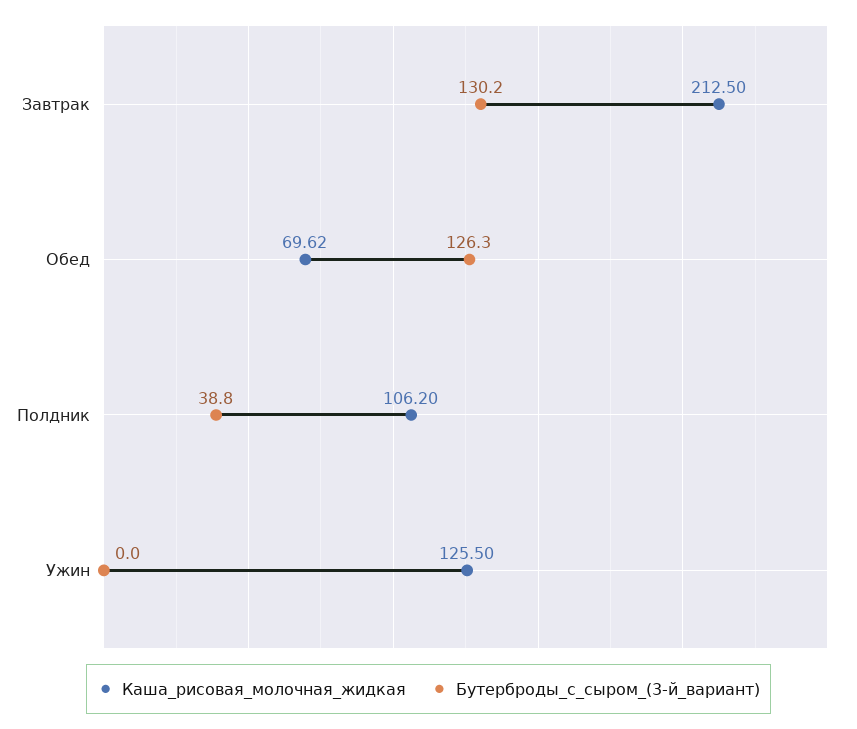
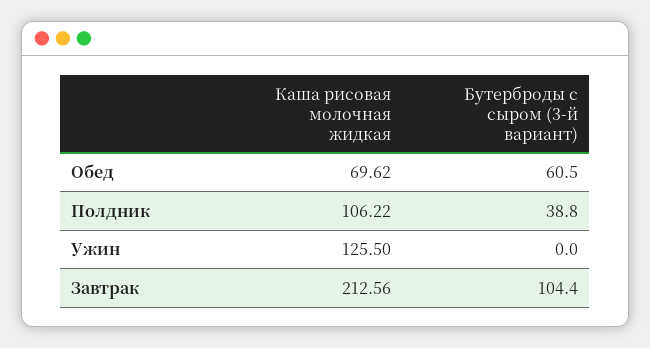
  {
    "Каша_рисовая_молочная_жидкая": {
-     "Завтрак": 212.5,
+     "Завтрак": 212.56,
      "Обед": 69.62,
-     "Полдник": 106.2,
+     "Полдник": 106.22,
      "Ужин": 125.5
    },
    "Бутерброды_с_сыром_(3-й_вариант)": {
-     "Завтрак": 130.2,
+     "Завтрак": 104.4,
-     "Обед": 126.3,
+     "Обед": 60.5,
      "Полдник": 38.8,
      "Ужин": 0
    }
  }

